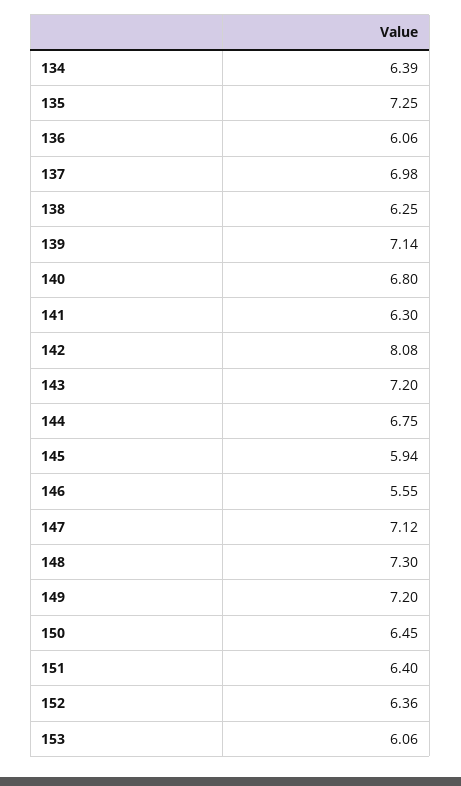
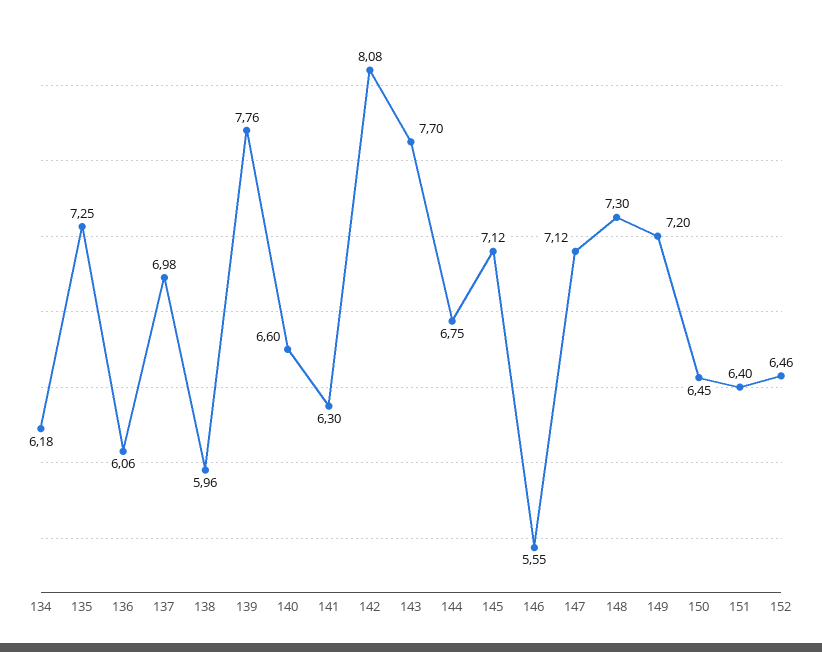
  {
-   "134": 6.39,
+   "134": 6.18,
    "135": 7.25,
    "136": 6.06,
    "137": 6.98,
-   "138": 6.25,
+   "138": 5.96,
-   "139": 7.14,
+   "139": 7.76,
-   "140": 6.8,
+   "140": 6.6,
    "141": 6.3,
    "142": 8.08,
-   "143": 7.2,
+   "143": 7.7,
    "144": 6.75,
-   "145": 5.94,
+   "145": 7.12,
    "146": 5.55,
    "147": 7.12,
    "148": 7.3,
    "149": 7.2,
    "150": 6.45,
    "151": 6.4,
-   "152": 6.36,
+   "152": 6.46
-   "153": 6.06
  }

